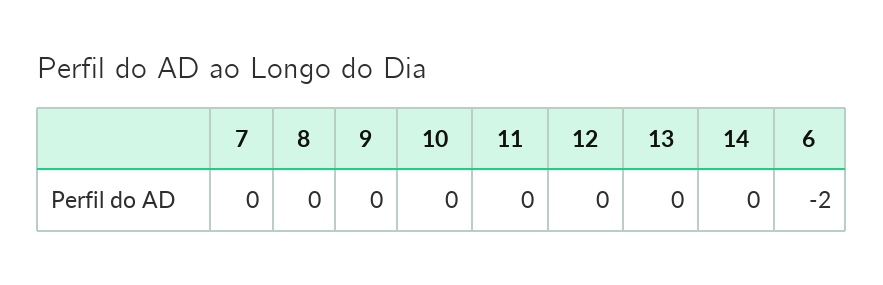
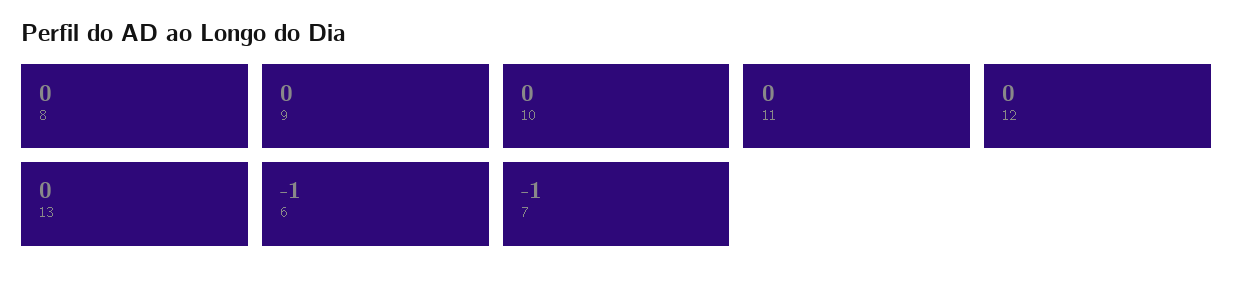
  {
-   "7": 0,
+   "7": -1,
    "8": 0,
    "9": 0,
    "10": 0,
    "11": 0,
    "12": 0,
    "13": 0,
-   "14": 0,
-   "6": -2
+   "6": -1
  }

